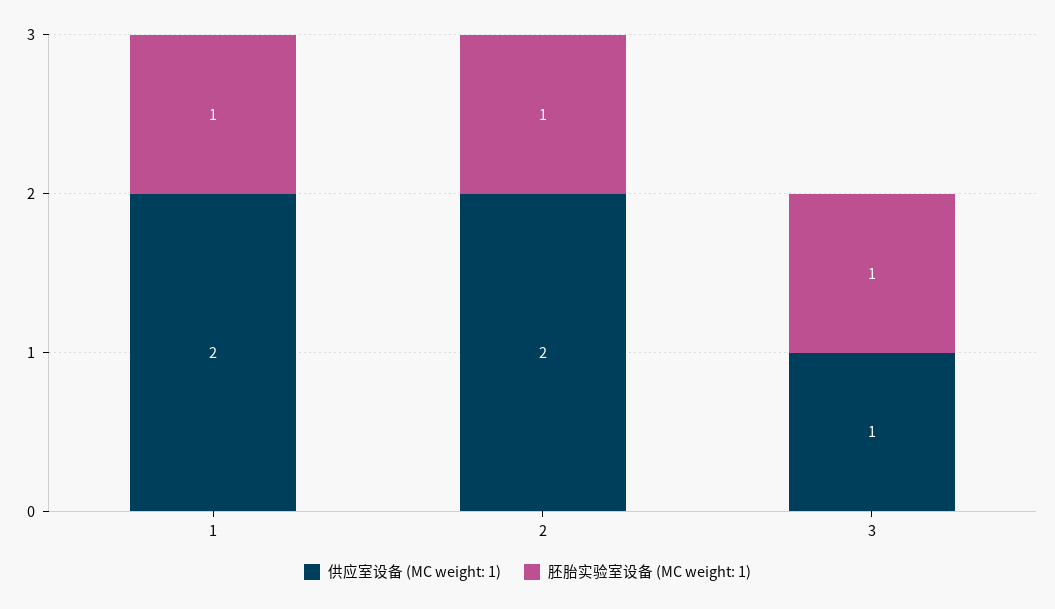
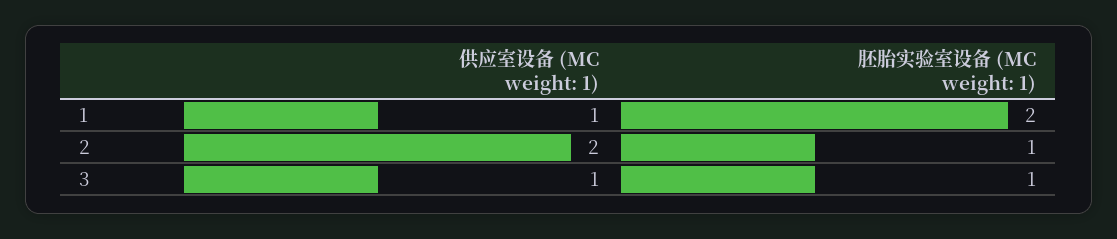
  {
    "供应室设备 (MC weight: 1)": {
-     "1": 2,
+     "1": 1,
      "2": 2,
      "3": 1
    },
    "胚胎实验室设备 (MC weight: 1)": {
-     "1": 1,
+     "1": 2,
      "2": 1,
      "3": 1
    }
  }

